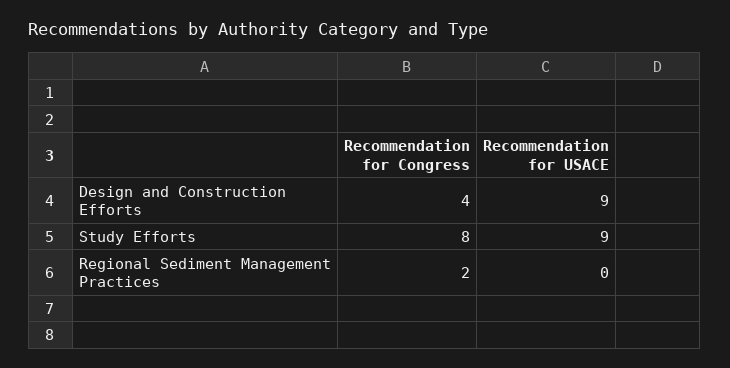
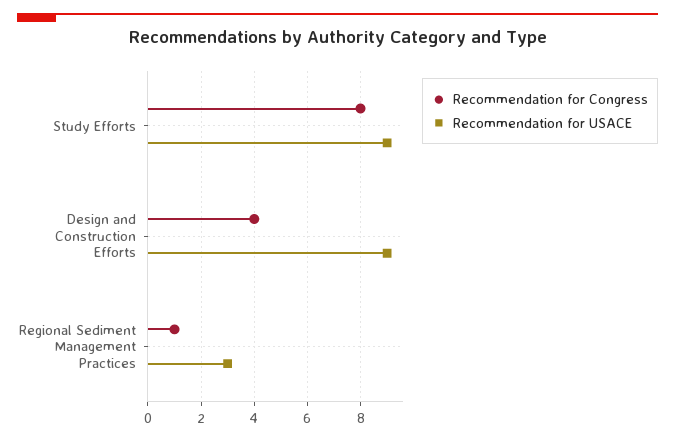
  {
    "Recommendation for Congress": {
      "Design and Construction Efforts": 4,
      "Study Efforts": 8,
-     "Regional Sediment Management Practices": 2
+     "Regional Sediment Management Practices": 1
    },
    "Recommendation for USACE": {
      "Design and Construction Efforts": 9,
      "Study Efforts": 9,
-     "Regional Sediment Management Practices": 0
+     "Regional Sediment Management Practices": 3
    }
  }

